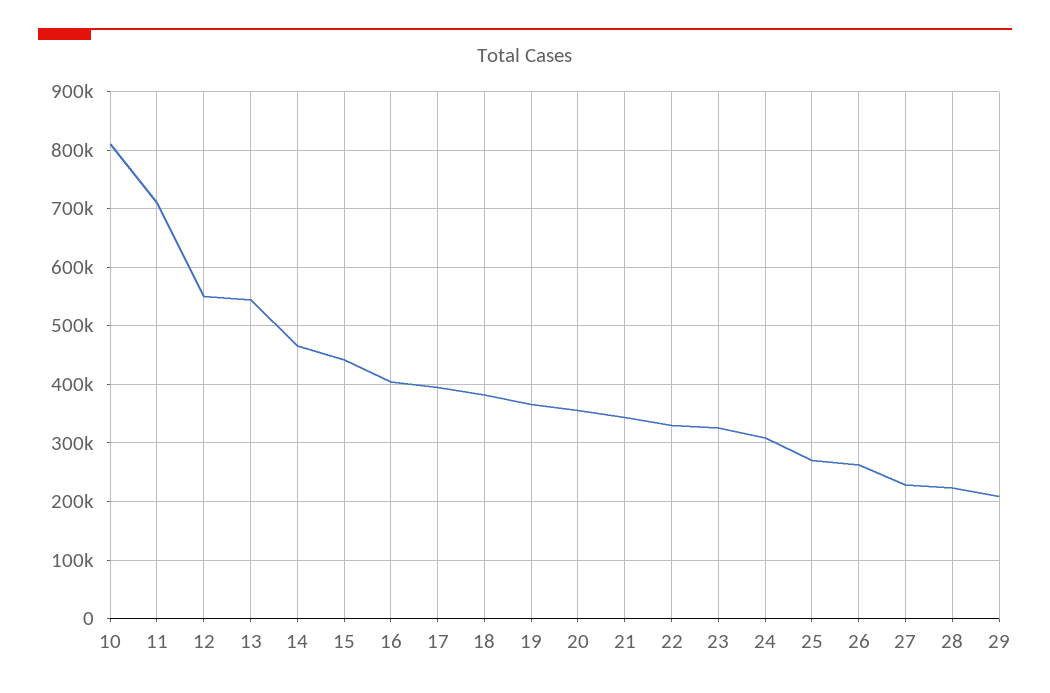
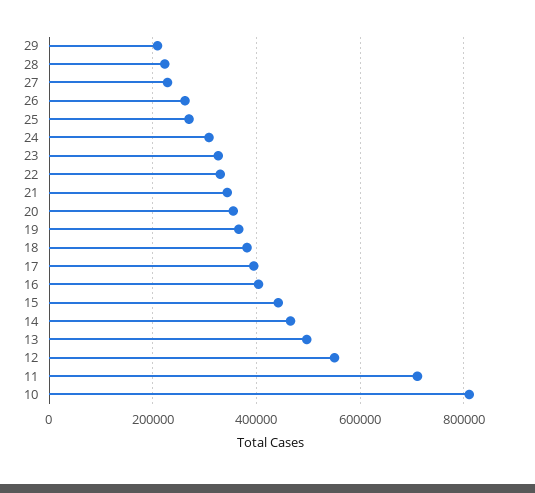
  {
    "10": 820000,
    "11": 720000,
    "12": 560000,
-   "13": 540000,
+   "13": 500000,
    "14": 460000,
    "15": 440000,
    "16": 400000,
    "17": 400000,
    "18": 380000,
    "19": 360000,
    "20": 360000,
    "21": 340000,
    "22": 340000,
    "23": 320000,
    "24": 300000,
    "25": 280000,
    "26": 260000,
    "27": 220000,
    "28": 220000,
    "29": 200000
  }

